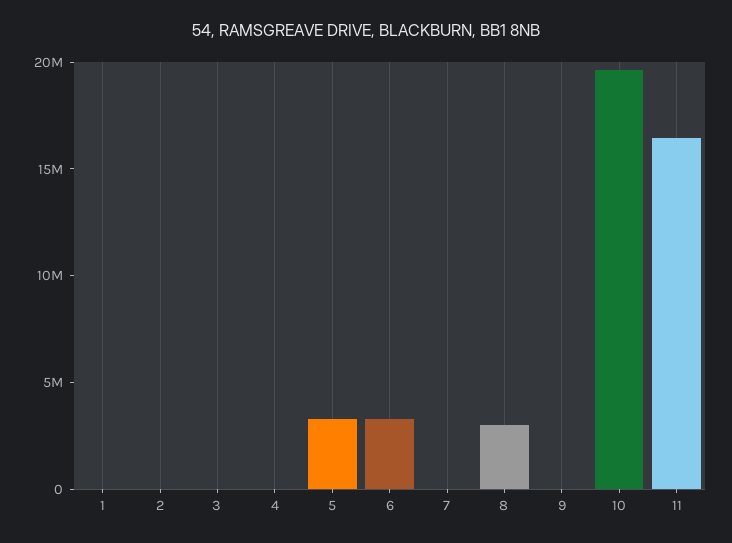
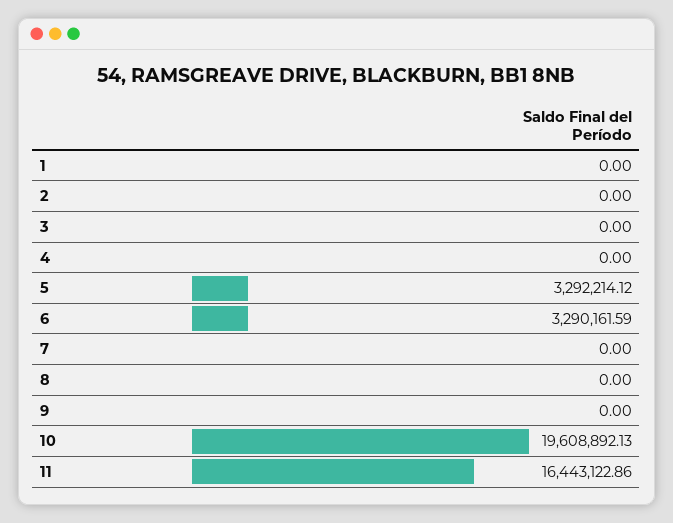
  {
    "1": 0,
    "2": 0,
    "3": 0,
    "4": 0,
    "5": 3292214.12,
    "6": 3290161.59,
    "7": 0,
-   "8": 3000000,
+   "8": 0,
    "9": 0,
    "10": 19608892.13,
    "11": 16443122.86
  }

